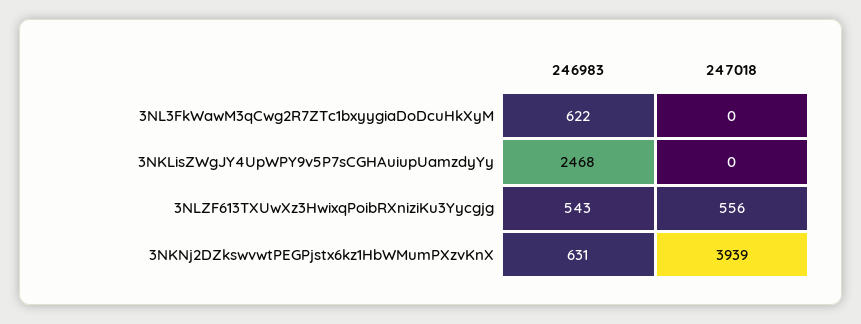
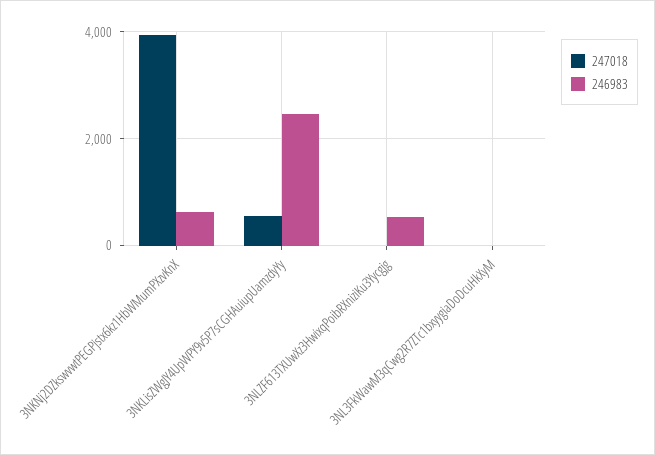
  {
    "246983": {
-     "3NL3FkWawM3qCwg2R7ZTc1bxyygiaDoDcuHkXyM": 622,
+     "3NL3FkWawM3qCwg2R7ZTc1bxyygiaDoDcuHkXyM": 0,
      "3NKLisZWgJY4UpWPY9v5P7sCGHAuiupUamzdyYy": 2468,
      "3NLZF613TXUwXz3HwixqPoibRXniziKu3Yycgjg": 543,
      "3NKNj2DZkswvwtPEGPjstx6kz1HbWMumPXzvKnX": 631
    },
    "247018": {
      "3NL3FkWawM3qCwg2R7ZTc1bxyygiaDoDcuHkXyM": 0,
-     "3NKLisZWgJY4UpWPY9v5P7sCGHAuiupUamzdyYy": 0,
+     "3NKLisZWgJY4UpWPY9v5P7sCGHAuiupUamzdyYy": 600,
-     "3NLZF613TXUwXz3HwixqPoibRXniziKu3Yycgjg": 556,
+     "3NLZF613TXUwXz3HwixqPoibRXniziKu3Yycgjg": 0,
      "3NKNj2DZkswvwtPEGPjstx6kz1HbWMumPXzvKnX": 3939
    }
  }

